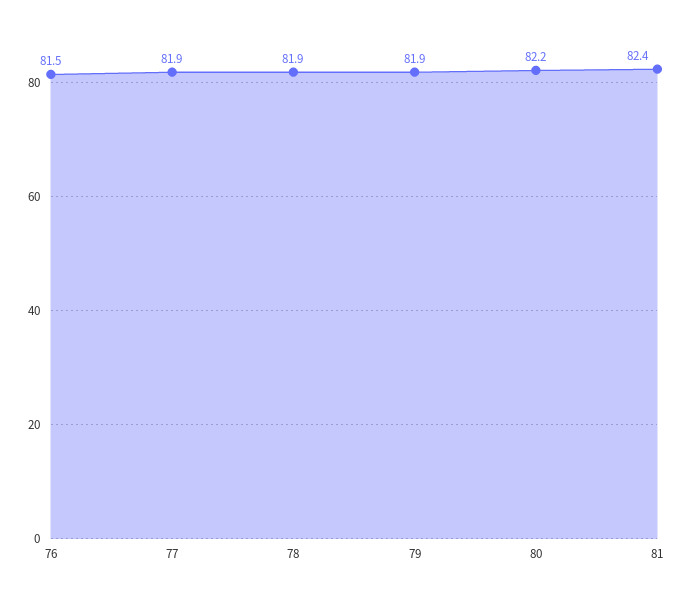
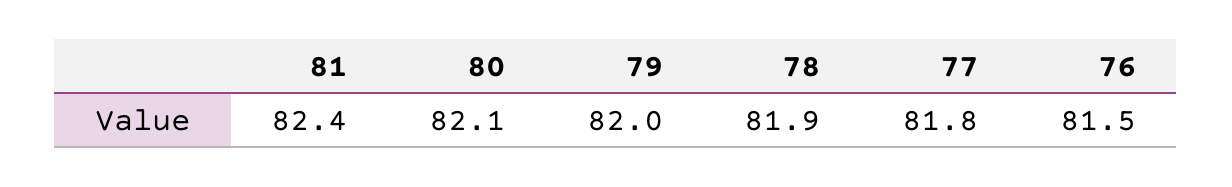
  {
    "76": 81.5,
-   "77": 81.9,
+   "77": 81.8,
    "78": 81.9,
-   "79": 81.9,
+   "79": 82,
-   "80": 82.2,
+   "80": 82.1,
    "81": 82.4
  }

